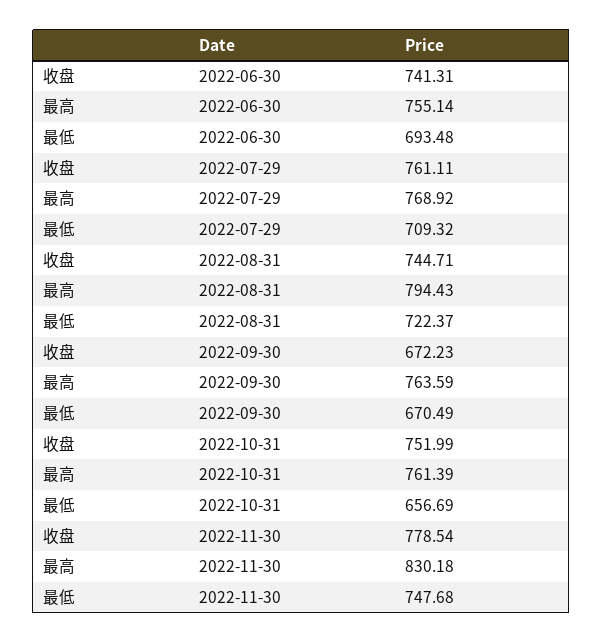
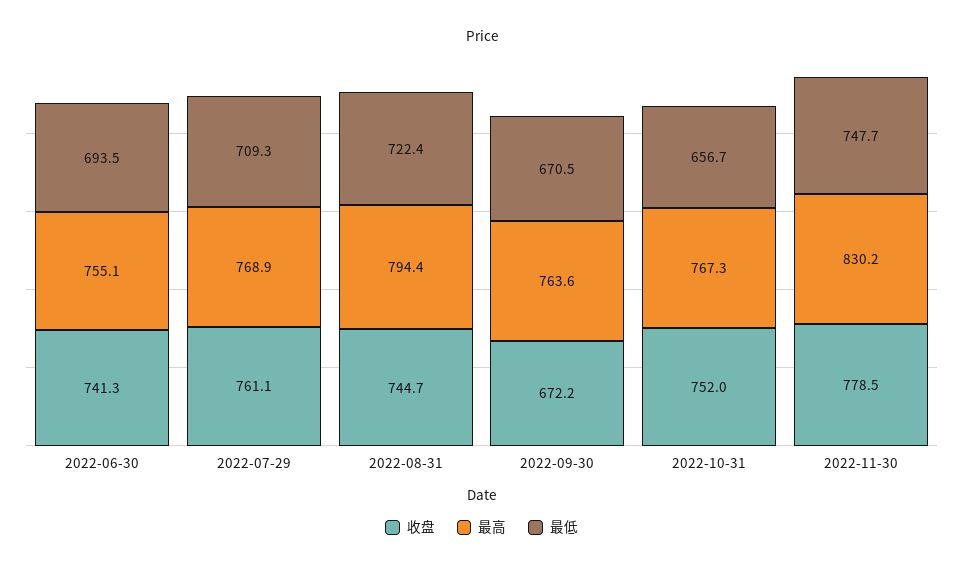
  {
    "收盘": {
      "2022-06-30": 741.31,
      "2022-07-29": 761.11,
      "2022-08-31": 744.71,
      "2022-09-30": 672.23,
      "2022-10-31": 751.99,
      "2022-11-30": 778.54
    },
    "最高": {
      "2022-06-30": 755.14,
      "2022-07-29": 768.92,
      "2022-08-31": 794.43,
      "2022-09-30": 763.59,
-     "2022-10-31": 761.39,
+     "2022-10-31": 767.3,
      "2022-11-30": 830.18
    },
    "最低": {
      "2022-06-30": 693.48,
      "2022-07-29": 709.32,
      "2022-08-31": 722.37,
      "2022-09-30": 670.49,
      "2022-10-31": 656.69,
      "2022-11-30": 747.68
    }
  }

